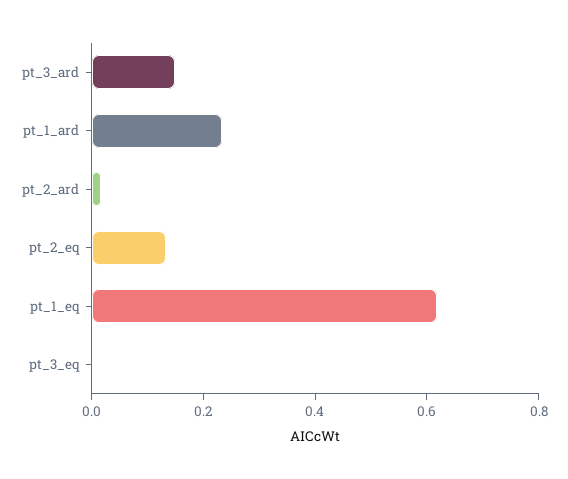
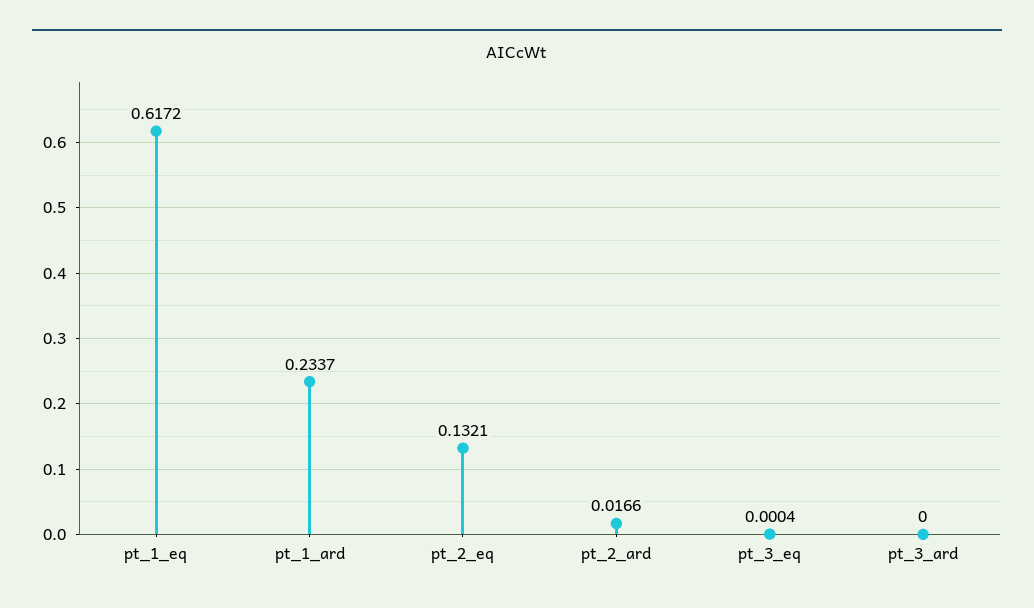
  {
-   "pt_3_ard": 0.15,
+   "pt_3_ard": 0,
    "pt_1_ard": 0.2337,
    "pt_2_ard": 0.0166,
    "pt_2_eq": 0.1321,
    "pt_1_eq": 0.6172,
    "pt_3_eq": 0.0004
  }

